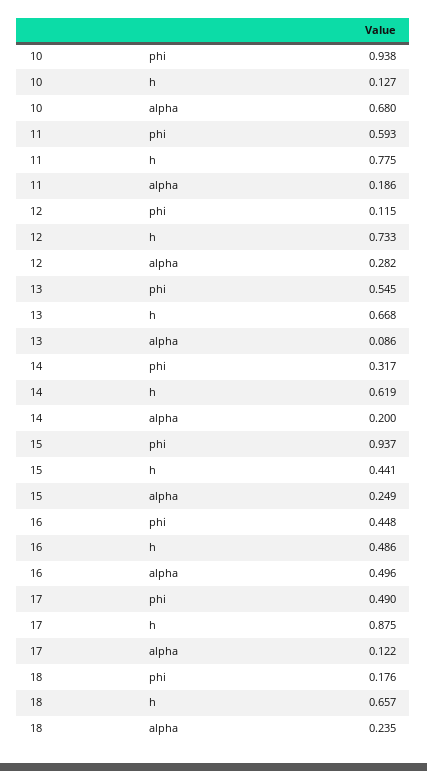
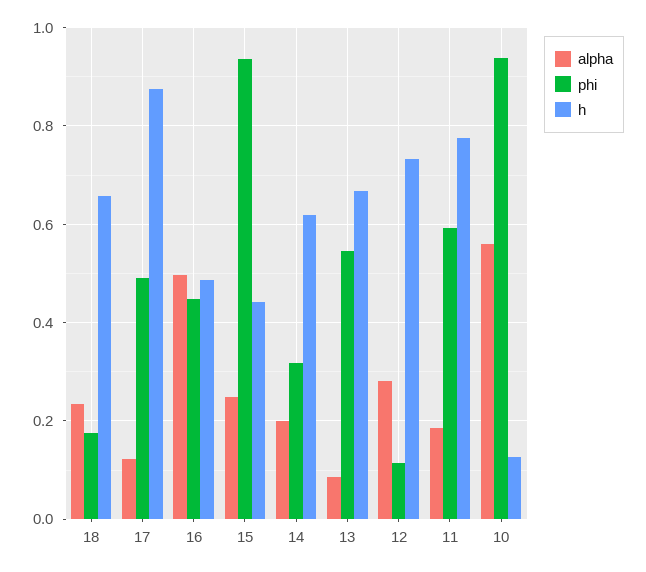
  {
    "phi": {
      "10": 0.938,
      "11": 0.593,
      "12": 0.115,
      "13": 0.545,
      "14": 0.317,
      "15": 0.937,
      "16": 0.448,
      "17": 0.49,
      "18": 0.176
    },
    "h": {
      "10": 0.127,
      "11": 0.775,
      "12": 0.733,
      "13": 0.668,
      "14": 0.619,
      "15": 0.441,
      "16": 0.486,
      "17": 0.875,
      "18": 0.657
    },
    "alpha": {
-     "10": 0.68,
+     "10": 0.56,
      "11": 0.186,
      "12": 0.282,
      "13": 0.086,
      "14": 0.2,
      "15": 0.249,
      "16": 0.496,
      "17": 0.122,
      "18": 0.235
    }
  }

